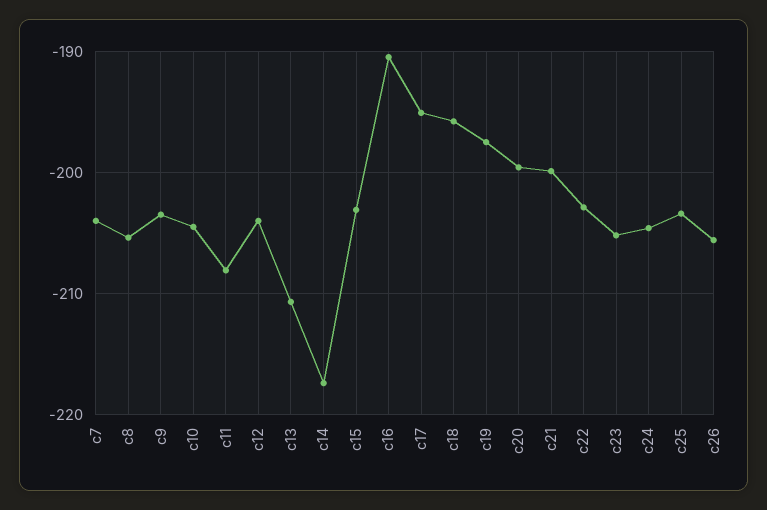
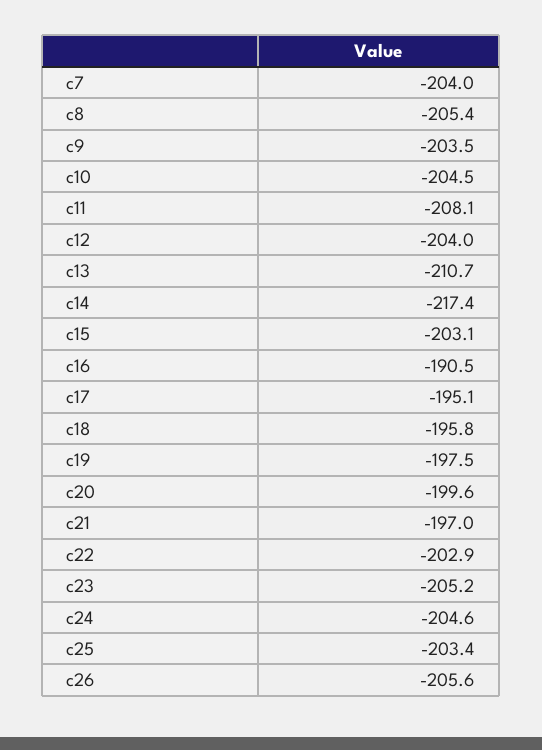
  {
    "c7": -204,
    "c8": -205.4,
    "c9": -203.5,
    "c10": -204.5,
    "c11": -208.1,
    "c12": -204,
    "c13": -210.7,
    "c14": -217.4,
    "c15": -203.1,
    "c16": -190.5,
    "c17": -195.1,
    "c18": -195.8,
    "c19": -197.5,
    "c20": -199.6,
-   "c21": -200,
+   "c21": -197,
    "c22": -202.9,
    "c23": -205.2,
    "c24": -204.6,
    "c25": -203.4,
    "c26": -205.6
  }

